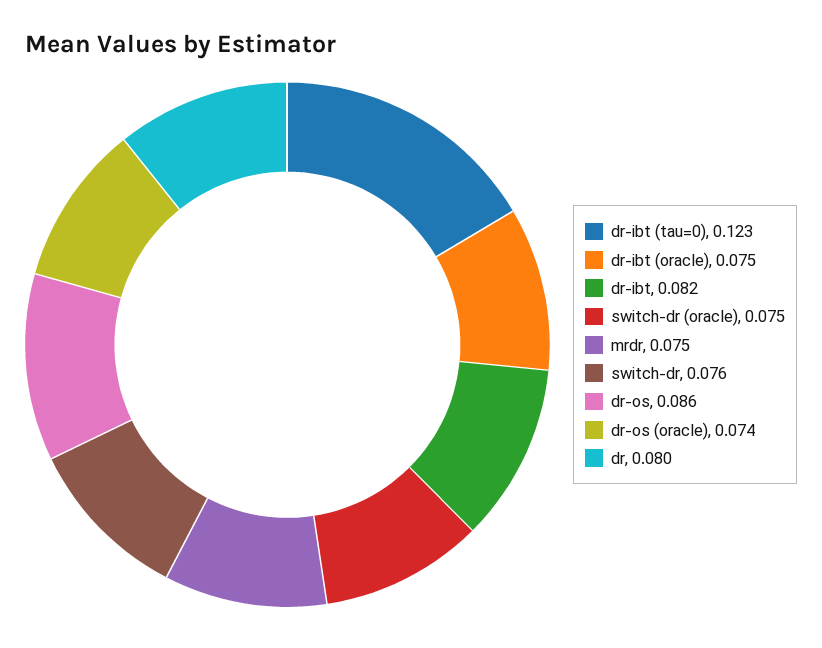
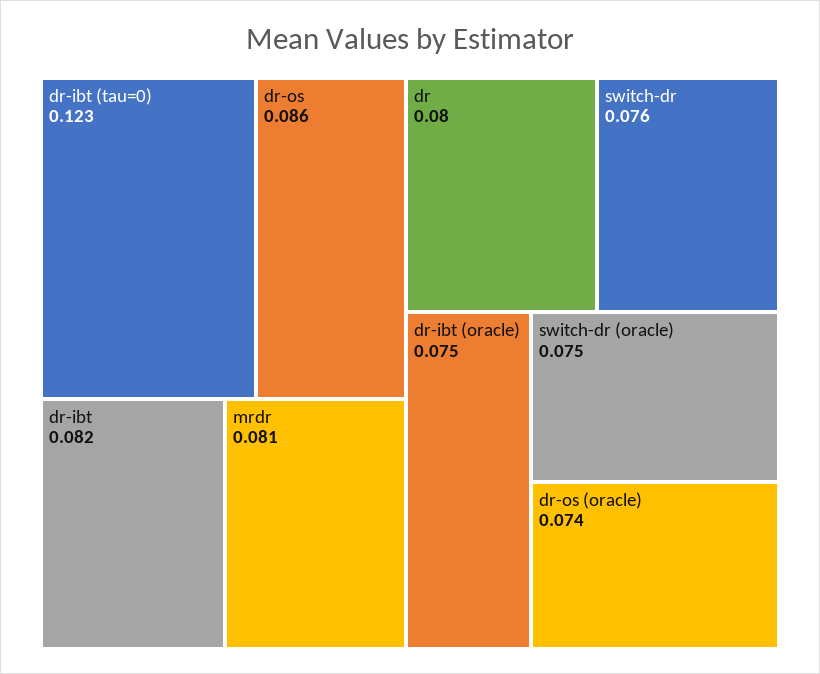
  {
    "dr-ibt (tau=0)": 0.123,
    "dr-ibt (oracle)": 0.075,
    "dr-ibt": 0.082,
    "switch-dr (oracle)": 0.075,
-   "mrdr": 0.075,
+   "mrdr": 0.081,
    "switch-dr": 0.076,
    "dr-os": 0.086,
    "dr-os (oracle)": 0.074,
    "dr": 0.08
  }

